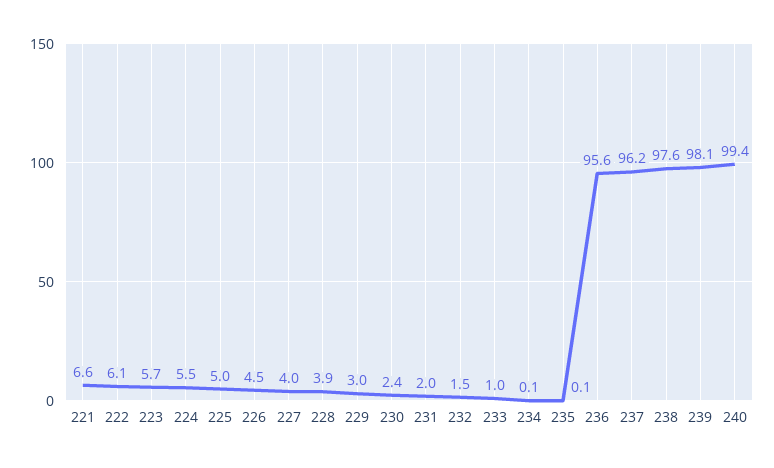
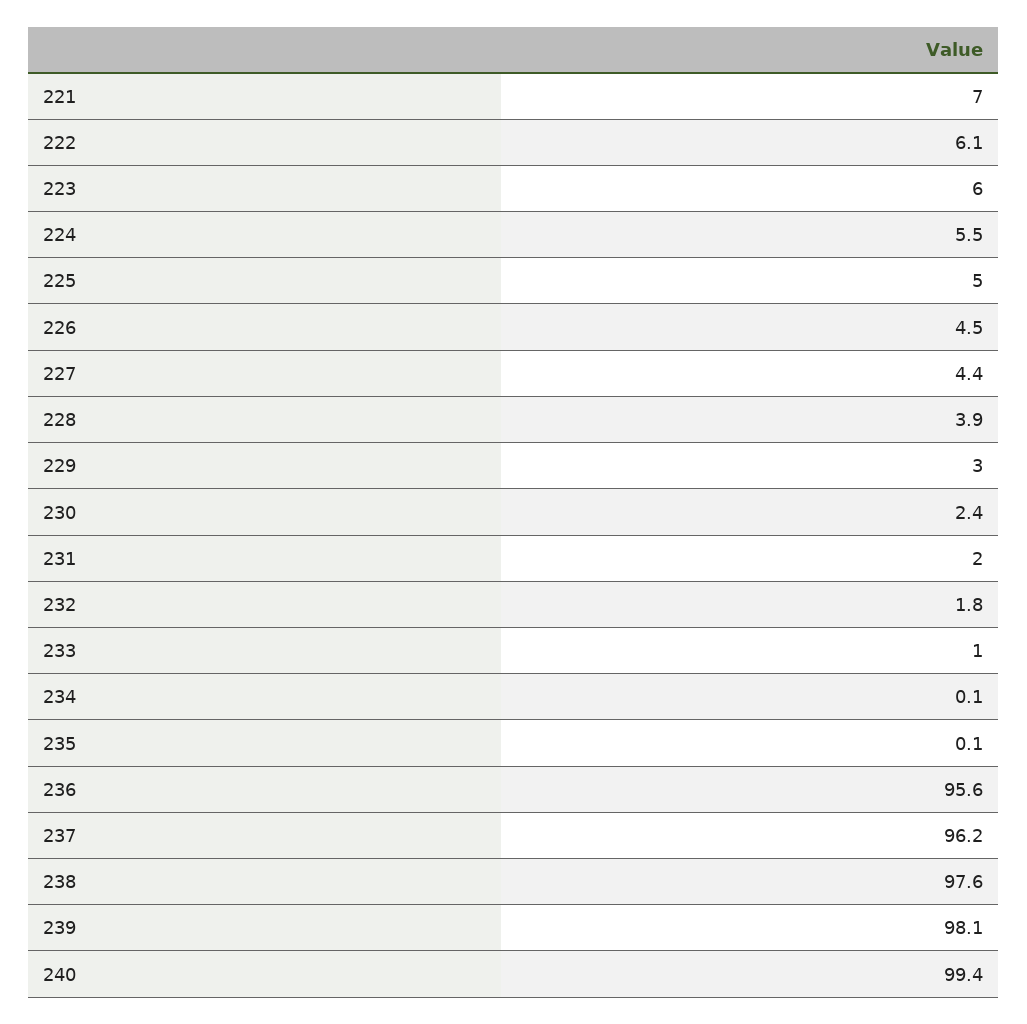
  {
-   "221": 6.6,
+   "221": 7,
    "222": 6.1,
-   "223": 5.7,
+   "223": 6,
    "224": 5.5,
    "225": 5,
    "226": 4.5,
-   "227": 4,
+   "227": 4.4,
    "228": 3.9,
    "229": 3,
    "230": 2.4,
    "231": 2,
-   "232": 1.5,
+   "232": 1.8,
    "233": 1,
    "234": 0.1,
    "235": 0.1,
    "236": 95.6,
    "237": 96.2,
    "238": 97.6,
    "239": 98.1,
    "240": 99.4
  }

